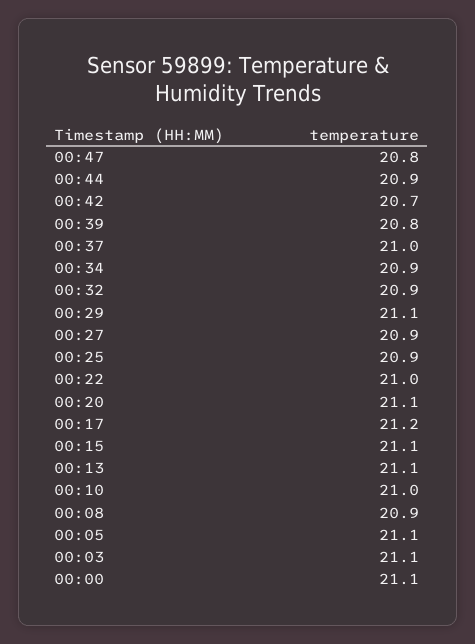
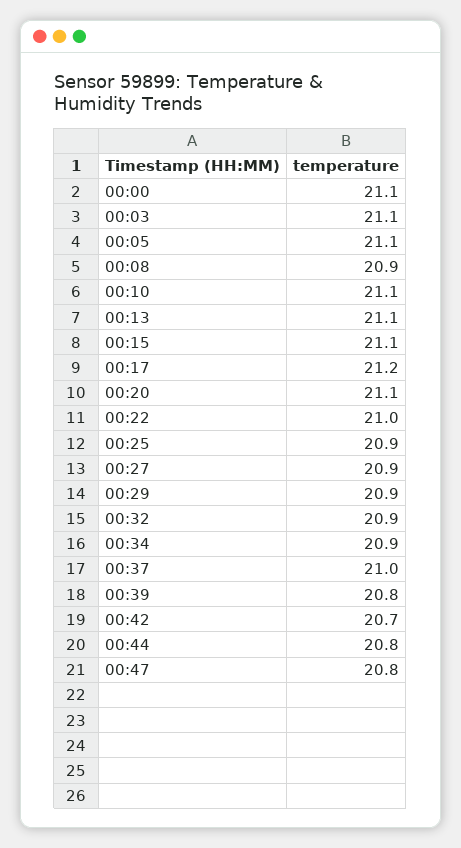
  {
    "00:47": 20.8,
-   "00:44": 20.9,
+   "00:44": 20.8,
    "00:42": 20.7,
    "00:39": 20.8,
    "00:37": 21,
    "00:34": 20.9,
    "00:32": 20.9,
-   "00:29": 21.1,
+   "00:29": 20.9,
    "00:27": 20.9,
    "00:25": 20.9,
    "00:22": 21,
    "00:20": 21.1,
    "00:17": 21.2,
    "00:15": 21.1,
    "00:13": 21.1,
-   "00:10": 21,
+   "00:10": 21.1,
    "00:08": 20.9,
    "00:05": 21.1,
    "00:03": 21.1,
    "00:00": 21.1
  }

